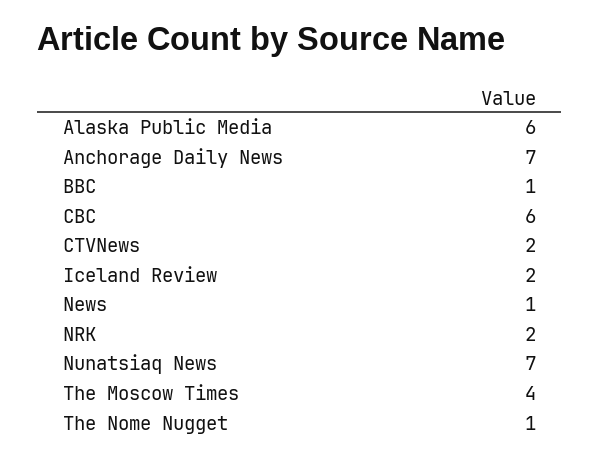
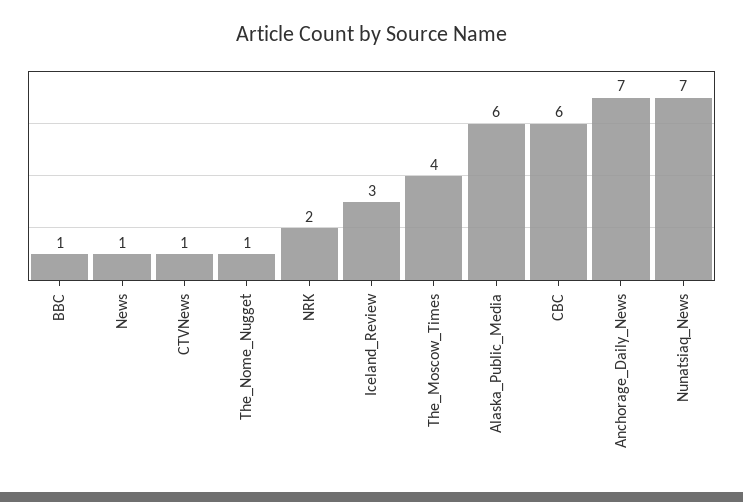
  {
    "Alaska Public Media": 6,
    "Anchorage Daily News": 7,
    "BBC": 1,
    "CBC": 6,
-   "CTVNews": 2,
+   "CTVNews": 1,
-   "Iceland Review": 2,
+   "Iceland Review": 3,
    "News": 1,
    "NRK": 2,
    "Nunatsiaq News": 7,
    "The Moscow Times": 4,
    "The Nome Nugget": 1
  }

